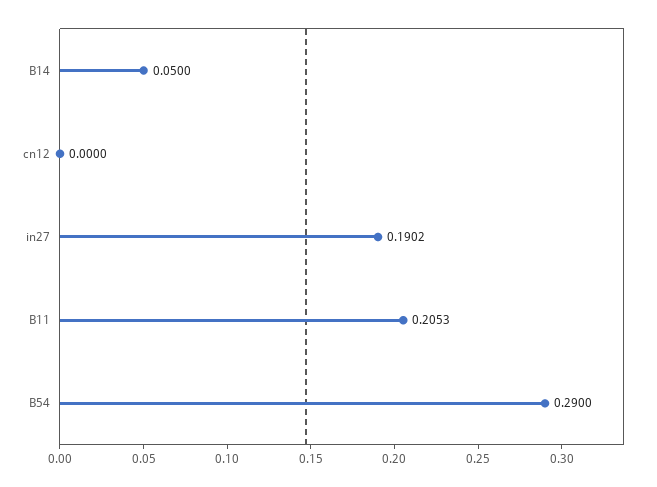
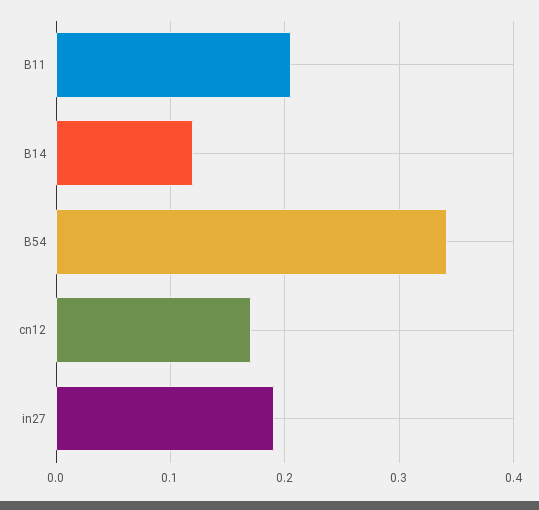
  {
-   "B14": 0.05,
+   "B14": 0.12,
-   "cn12": 0,
+   "cn12": 0.17,
    "in27": 0.1902,
    "B11": 0.2053,
-   "B54": 0.29
+   "B54": 0.34
  }

